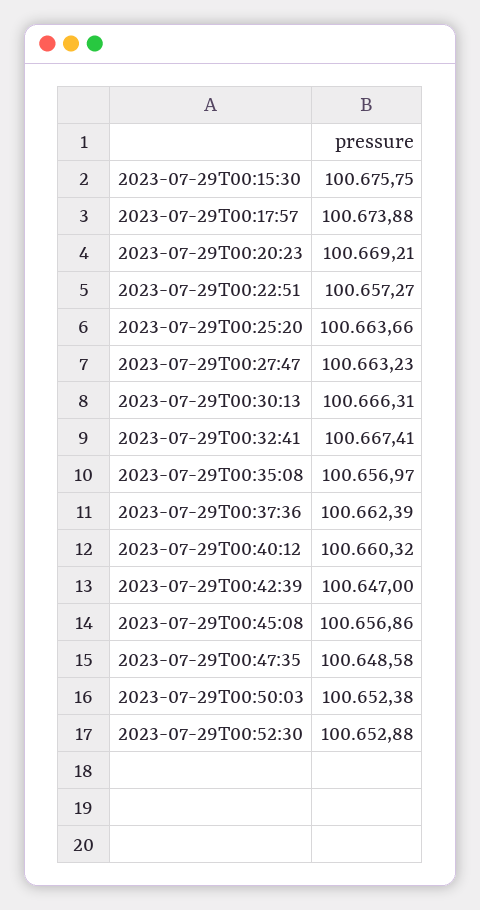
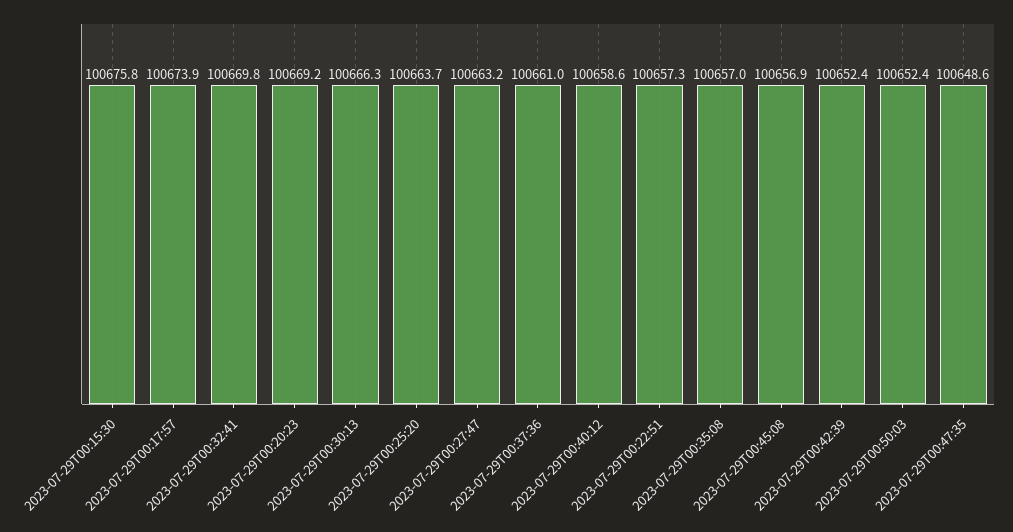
  {
    "2023-07-29T00:15:30": 100675.75,
    "2023-07-29T00:17:57": 100673.88,
    "2023-07-29T00:20:23": 100669.21,
    "2023-07-29T00:22:51": 100657.27,
    "2023-07-29T00:25:20": 100663.66,
    "2023-07-29T00:27:47": 100663.23,
    "2023-07-29T00:30:13": 100666.31,
-   "2023-07-29T00:32:41": 100667.41,
+   "2023-07-29T00:32:41": 100669.8,
    "2023-07-29T00:35:08": 100656.97,
-   "2023-07-29T00:37:36": 100662.39,
+   "2023-07-29T00:37:36": 100661,
-   "2023-07-29T00:40:12": 100660.32,
+   "2023-07-29T00:40:12": 100658.6,
-   "2023-07-29T00:42:39": 100647,
+   "2023-07-29T00:42:39": 100652.4,
    "2023-07-29T00:45:08": 100656.86,
    "2023-07-29T00:47:35": 100648.58,
-   "2023-07-29T00:50:03": 100652.38,
+   "2023-07-29T00:50:03": 100652.38
-   "2023-07-29T00:52:30": 100652.88
  }

